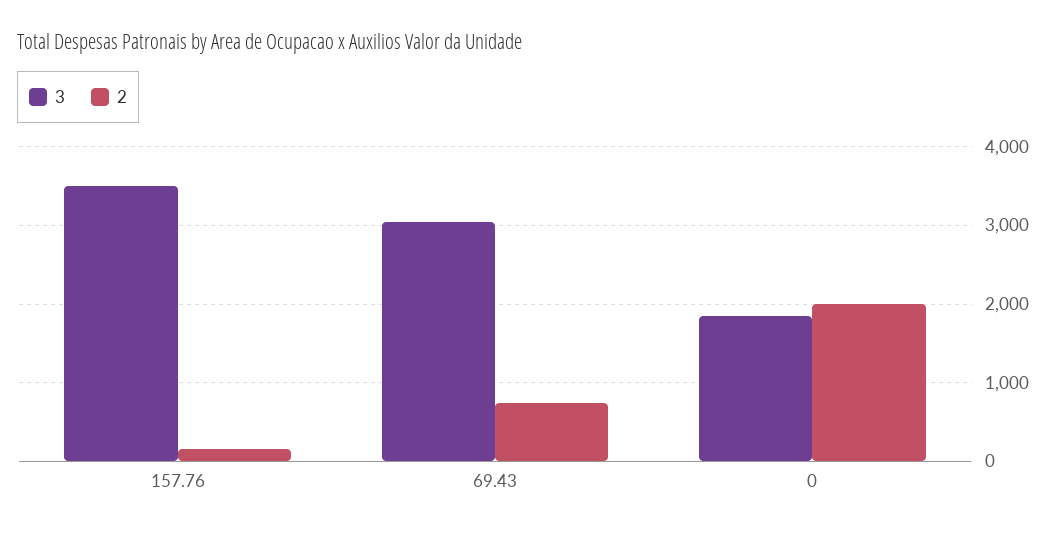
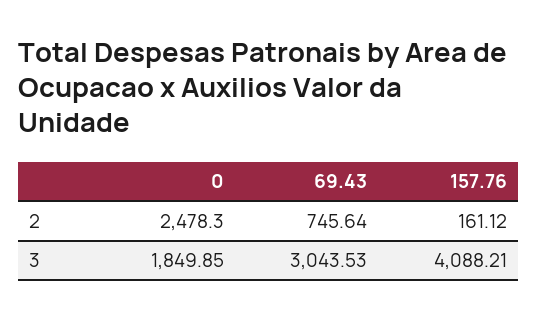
  {
    "3": {
-     "157.76": 3500,
+     "157.76": 4088.21,
      "69.43": 3043.53,
      "0": 1849.85
    },
    "2": {
      "157.76": 161.12,
      "69.43": 745.64,
-     "0": 2000
+     "0": 2478.3
    }
  }

